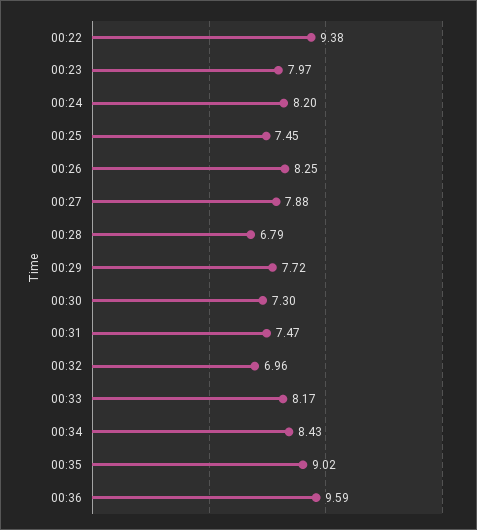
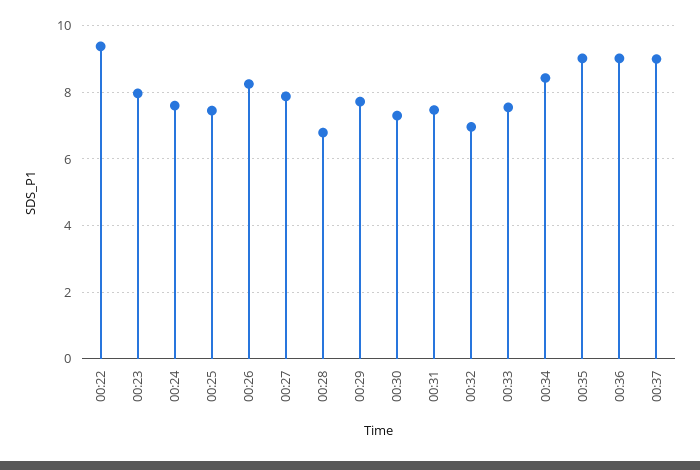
  {
    "00:22": 9.38,
    "00:23": 7.97,
-   "00:24": 8.2,
+   "00:24": 7.6,
    "00:25": 7.45,
    "00:26": 8.25,
    "00:27": 7.88,
    "00:28": 6.79,
    "00:29": 7.72,
    "00:30": 7.3,
    "00:31": 7.47,
    "00:32": 6.96,
-   "00:33": 8.17,
+   "00:33": 7.6,
    "00:34": 8.43,
    "00:35": 9.02,
-   "00:36": 9.59
+   "00:36": 9,
+   "00:37": 9
  }

